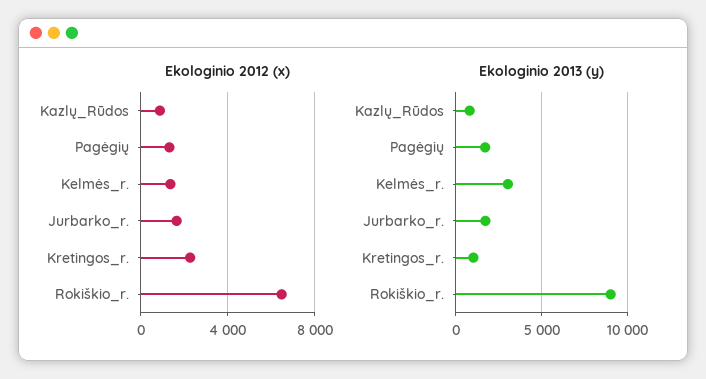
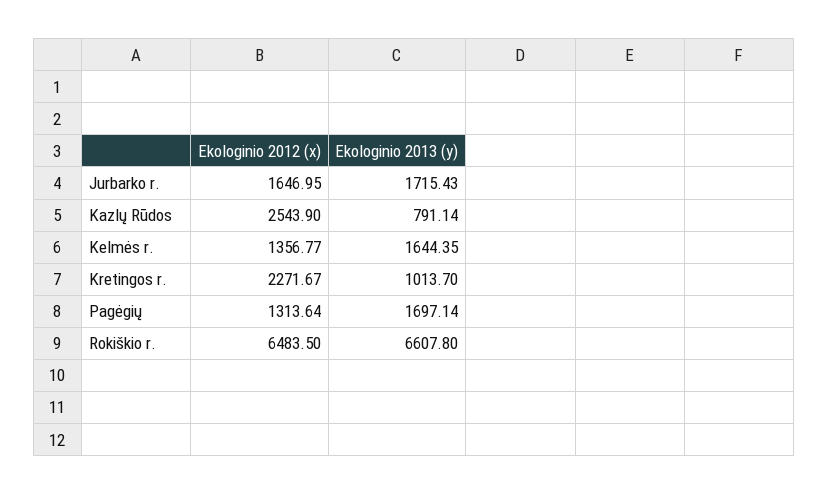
  {
    "Ekologinio 2012 (x)": {
-     "Kazlų_Rūdos": 1000,
+     "Kazlų_Rūdos": 2543.9,
      "Pagėgių": 1313.64,
      "Kelmės_r.": 1356.77,
      "Jurbarko_r.": 1646.95,
      "Kretingos_r.": 2271.67,
      "Rokiškio_r.": 6483.5
    },
    "Ekologinio 2013 (y)": {
      "Kazlų_Rūdos": 791.14,
      "Pagėgių": 1697.14,
-     "Kelmės_r.": 3000,
+     "Kelmės_r.": 1644.35,
      "Jurbarko_r.": 1715.43,
      "Kretingos_r.": 1013.7,
-     "Rokiškio_r.": 9000
+     "Rokiškio_r.": 6607.8
    }
  }

